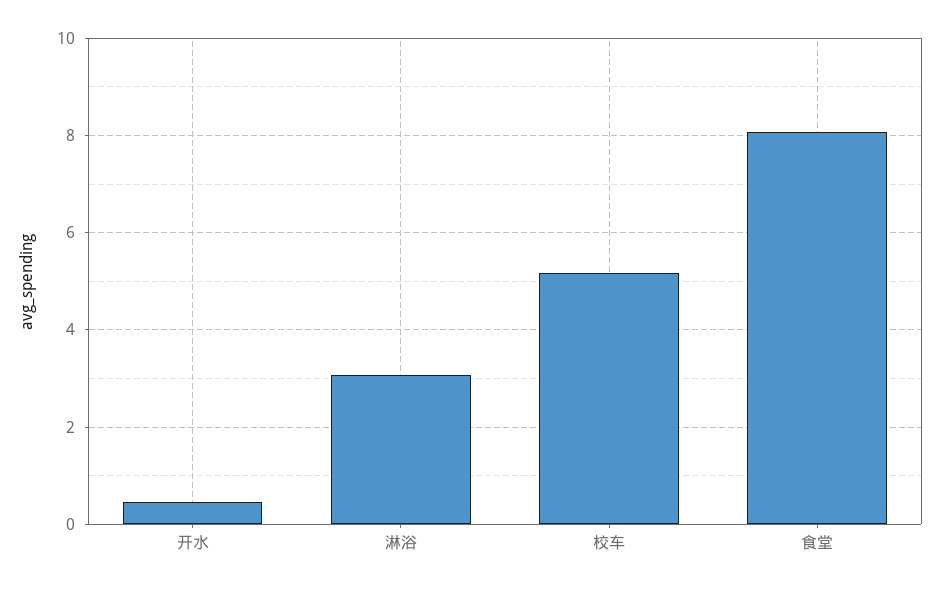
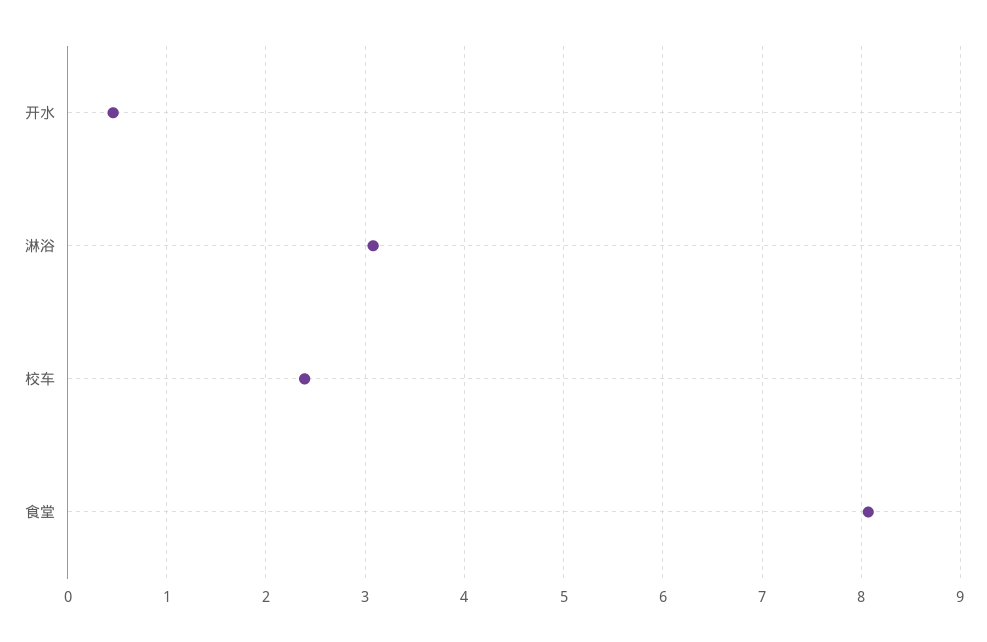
  {
    "开水": 0.5,
    "淋浴": 3.1,
-   "校车": 5.2,
+   "校车": 2.4,
    "食堂": 8.1
  }

